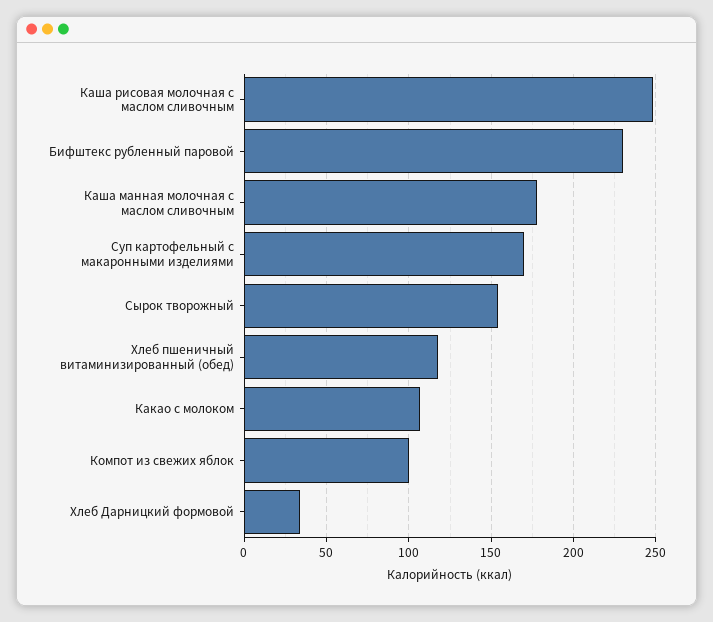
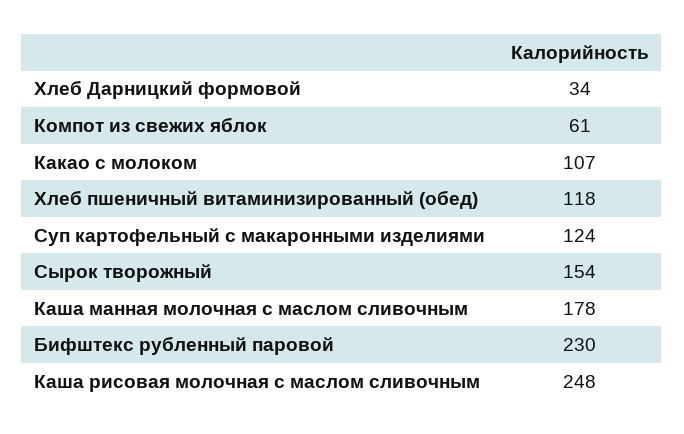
  {
    "Каша рисовая молочная с маслом сливочным": 248,
    "Бифштекс рубленный паровой": 230,
    "Каша манная молочная с маслом сливочным": 178,
-   "Суп картофельный с макаронными изделиями": 170,
+   "Суп картофельный с макаронными изделиями": 124,
    "Сырок творожный": 154,
    "Хлеб пшеничный витаминизированный (обед)": 118,
    "Какао с молоком": 107,
-   "Компот из свежих яблок": 100,
+   "Компот из свежих яблок": 61,
    "Хлеб Дарницкий формовой": 34
  }

